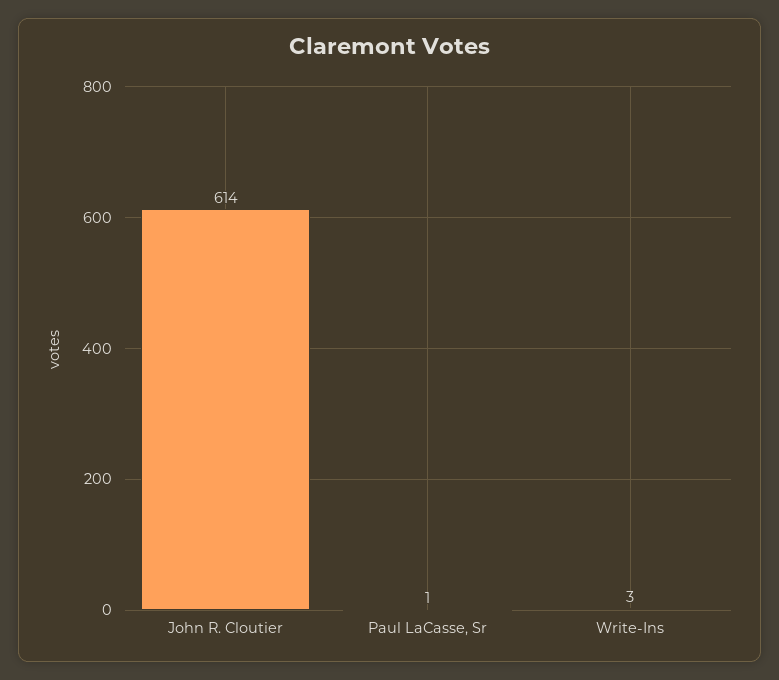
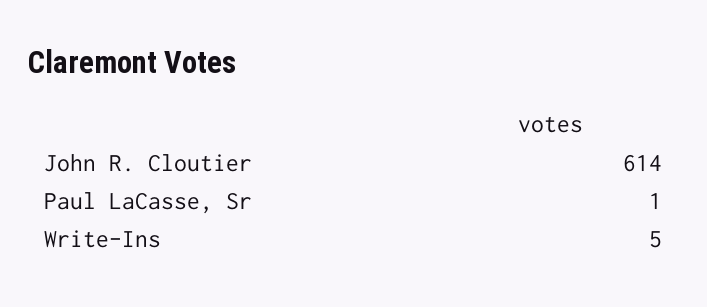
  {
    "John R. Cloutier": 614,
    "Paul LaCasse, Sr": 1,
-   "Write-Ins": 3
+   "Write-Ins": 5
  }

